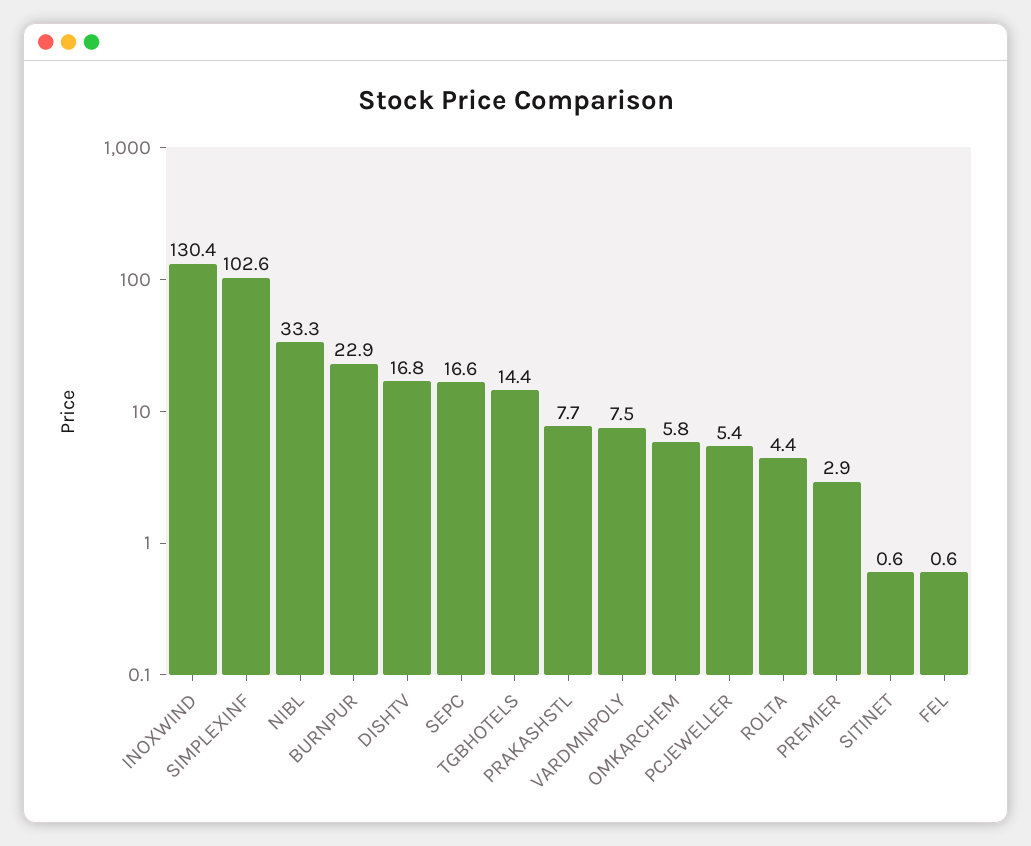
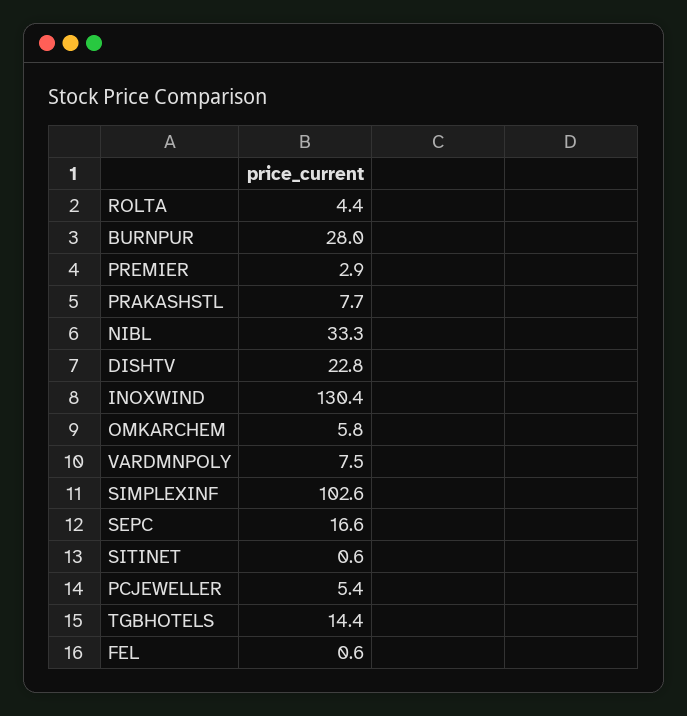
  {
    "INOXWIND": 130.4,
    "SIMPLEXINF": 102.6,
    "NIBL": 33.3,
-   "BURNPUR": 22.9,
+   "BURNPUR": 28,
-   "DISHTV": 16.8,
+   "DISHTV": 22.8,
    "SEPC": 16.6,
    "TGBHOTELS": 14.4,
    "PRAKASHSTL": 7.7,
    "VARDMNPOLY": 7.5,
    "OMKARCHEM": 5.8,
    "PCJEWELLER": 5.4,
    "ROLTA": 4.4,
    "PREMIER": 2.9,
    "SITINET": 0.6,
    "FEL": 0.6
  }

